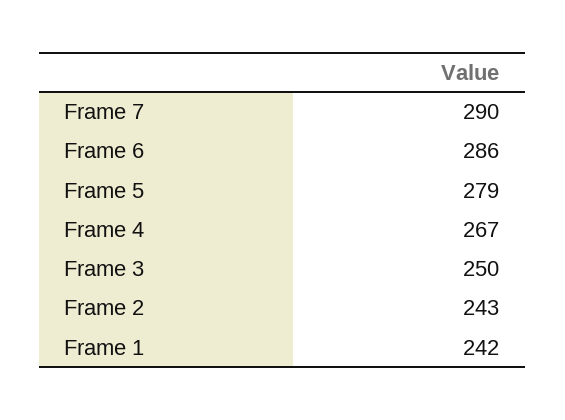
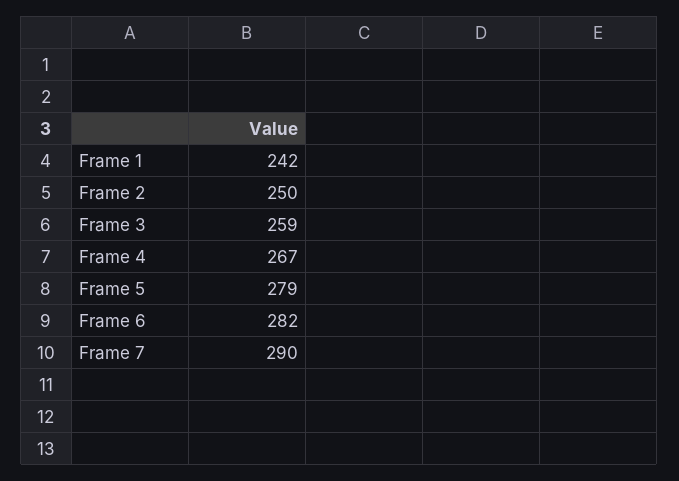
  {
    "Frame 7": 290,
-   "Frame 6": 286,
+   "Frame 6": 282,
    "Frame 5": 279,
    "Frame 4": 267,
-   "Frame 3": 250,
+   "Frame 3": 259,
-   "Frame 2": 243,
+   "Frame 2": 250,
    "Frame 1": 242
  }

